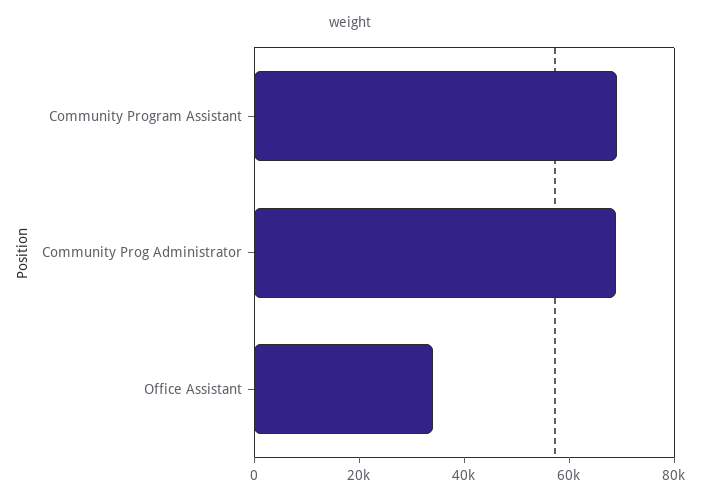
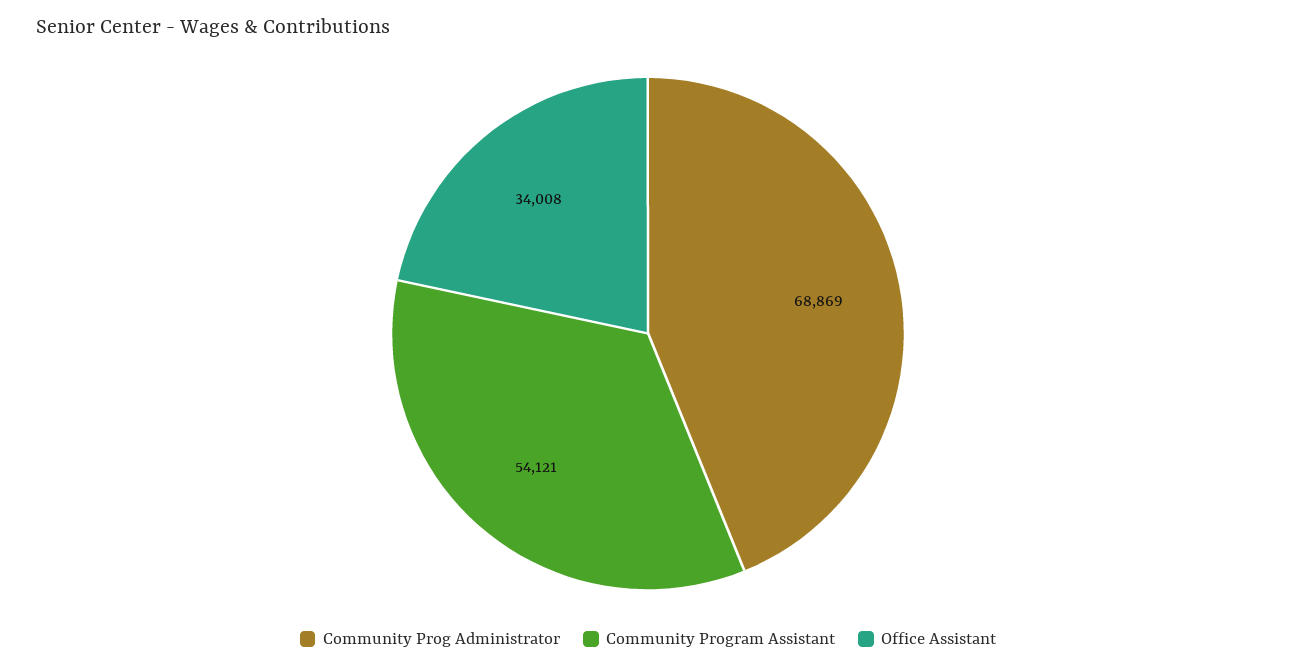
  {
-   "Community Program Assistant": 70000,
+   "Community Program Assistant": 54121,
    "Community Prog Administrator": 68869,
    "Office Assistant": 34008
  }

